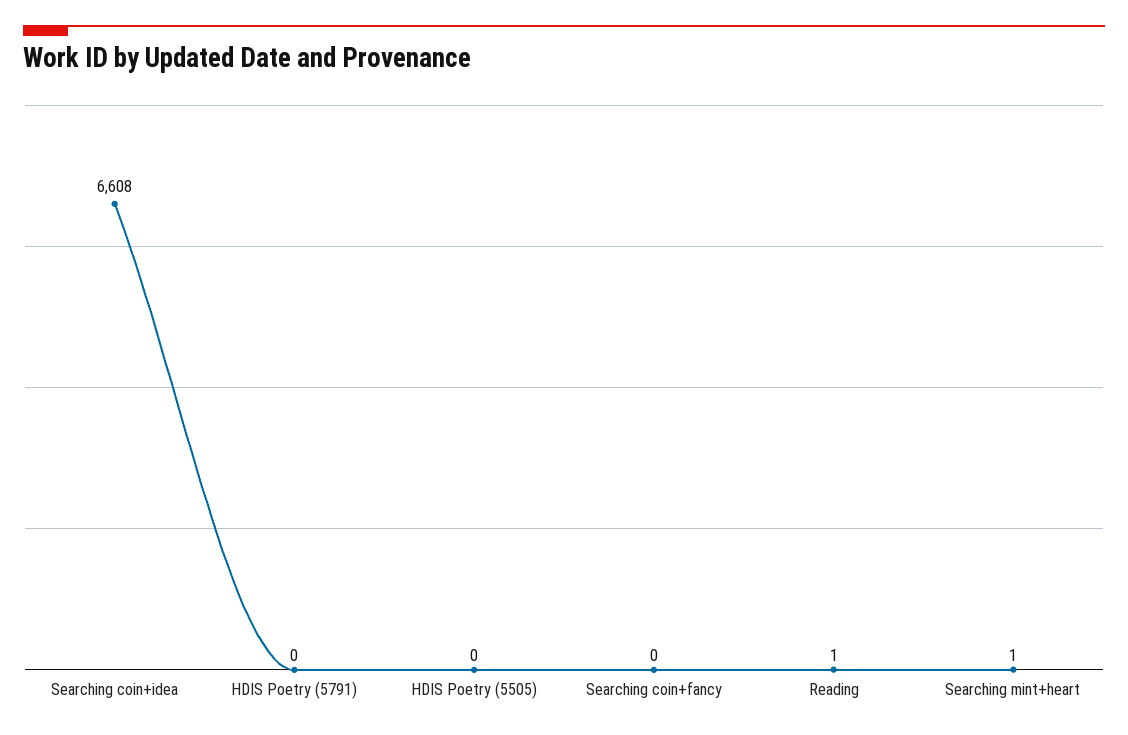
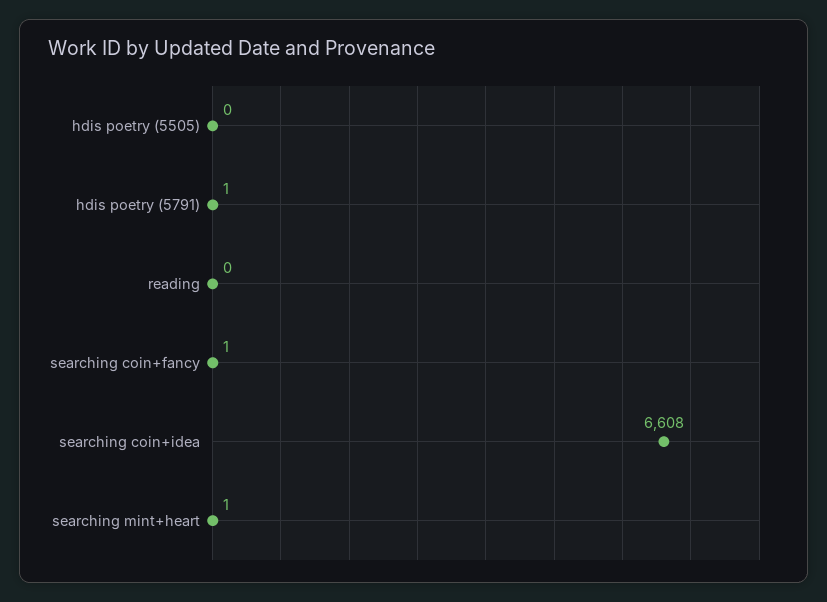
  {
    "Searching coin+idea": 6608,
-   "HDIS Poetry (5791)": 0,
+   "HDIS Poetry (5791)": 1,
    "HDIS Poetry (5505)": 0,
-   "Searching coin+fancy": 0,
+   "Searching coin+fancy": 1,
-   "Reading": 1,
+   "Reading": 0,
    "Searching mint+heart": 1
  }

